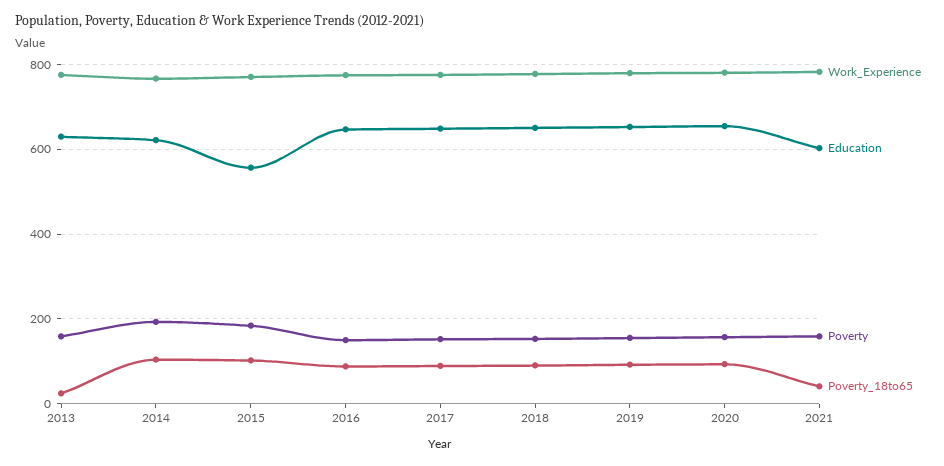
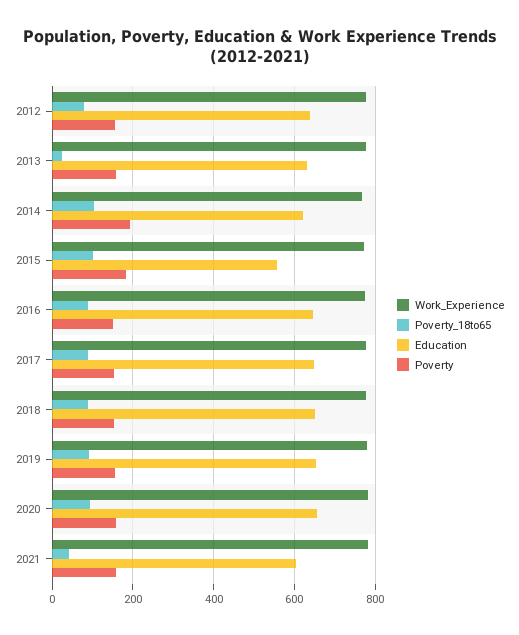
  {
    "Work_Experience": {
      "2013": 780,
      "2014": 760,
      "2015": 780,
      "2016": 780,
      "2017": 780,
      "2018": 780,
      "2019": 780,
      "2020": 780,
-     "2021": 780
+     "2021": 780,
+     "2012": 780
    },
    "Education": {
      "2013": 640,
      "2014": 620,
      "2015": 560,
      "2016": 640,
      "2017": 640,
      "2018": 660,
      "2019": 660,
      "2020": 660,
-     "2021": 600
+     "2021": 600,
+     "2012": 640
    },
    "Poverty": {
      "2013": 160,
      "2014": 200,
      "2015": 180,
      "2016": 160,
      "2017": 160,
      "2018": 160,
      "2019": 160,
      "2020": 160,
-     "2021": 160
+     "2021": 160,
+     "2012": 160
    },
    "Poverty_18to65": {
      "2013": 20,
      "2014": 100,
      "2015": 100,
      "2016": 80,
      "2017": 80,
      "2018": 100,
      "2019": 100,
      "2020": 100,
-     "2021": 40
+     "2021": 40,
+     "2012": 80
    }
  }

